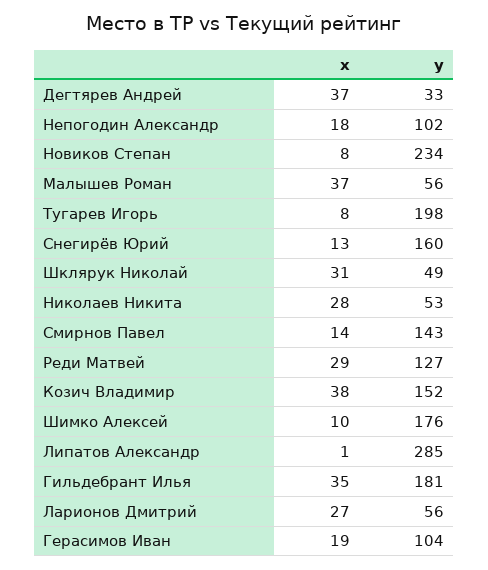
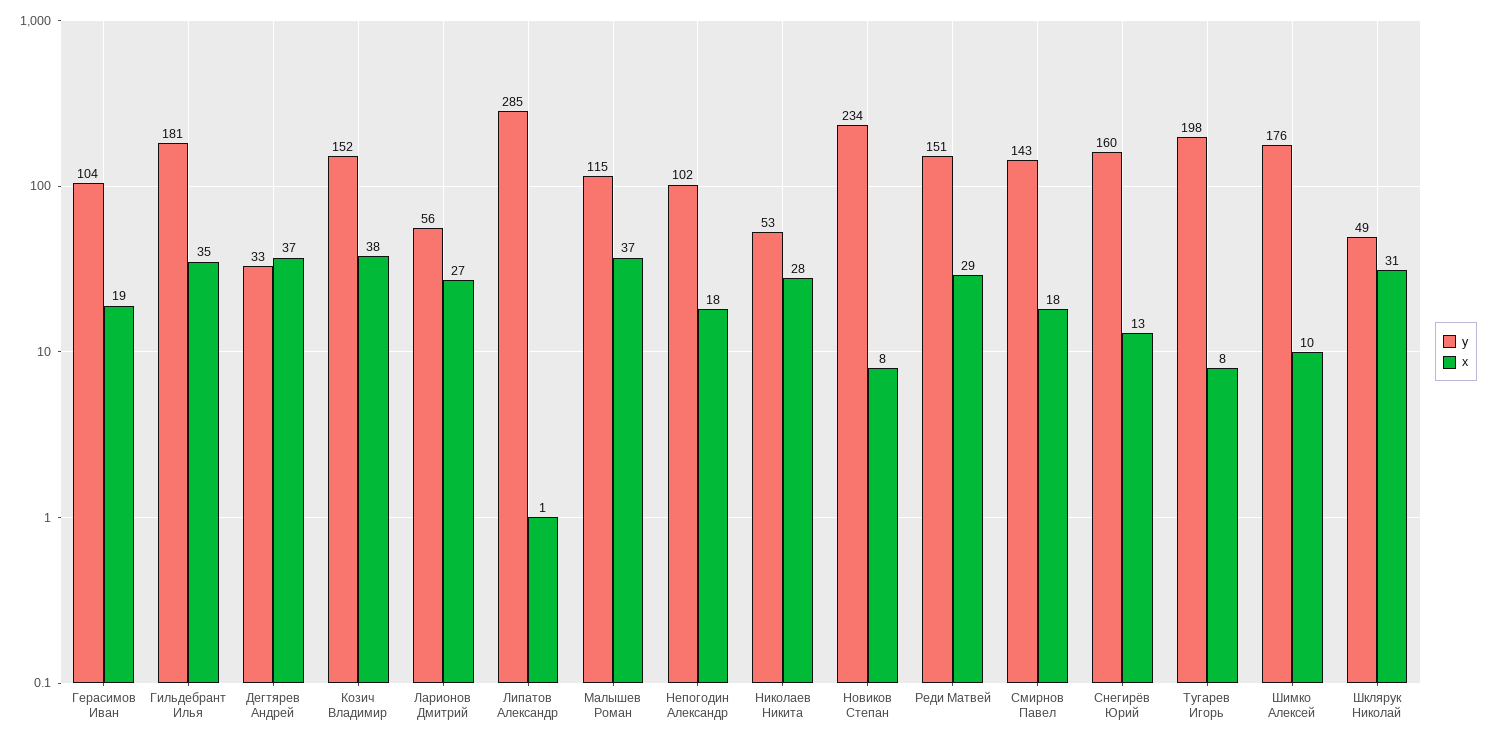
  {
    "x": {
      "Дегтярев Андрей": 37,
      "Непогодин Александр": 18,
      "Новиков Степан": 8,
      "Малышев Роман": 37,
      "Тугарев Игорь": 8,
      "Снегирёв Юрий": 13,
      "Шклярук Николай": 31,
      "Николаев Никита": 28,
-     "Смирнов Павел": 14,
+     "Смирнов Павел": 18,
      "Реди Матвей": 29,
      "Козич Владимир": 38,
      "Шимко Алексей": 10,
      "Липатов Александр": 1,
      "Гильдебрант Илья": 35,
      "Ларионов Дмитрий": 27,
      "Герасимов Иван": 19
    },
    "y": {
      "Дегтярев Андрей": 33,
      "Непогодин Александр": 102,
      "Новиков Степан": 234,
-     "Малышев Роман": 56,
+     "Малышев Роман": 115,
      "Тугарев Игорь": 198,
      "Снегирёв Юрий": 160,
      "Шклярук Николай": 49,
      "Николаев Никита": 53,
      "Смирнов Павел": 143,
-     "Реди Матвей": 127,
+     "Реди Матвей": 151,
      "Козич Владимир": 152,
      "Шимко Алексей": 176,
      "Липатов Александр": 285,
      "Гильдебрант Илья": 181,
      "Ларионов Дмитрий": 56,
      "Герасимов Иван": 104
    }
  }

